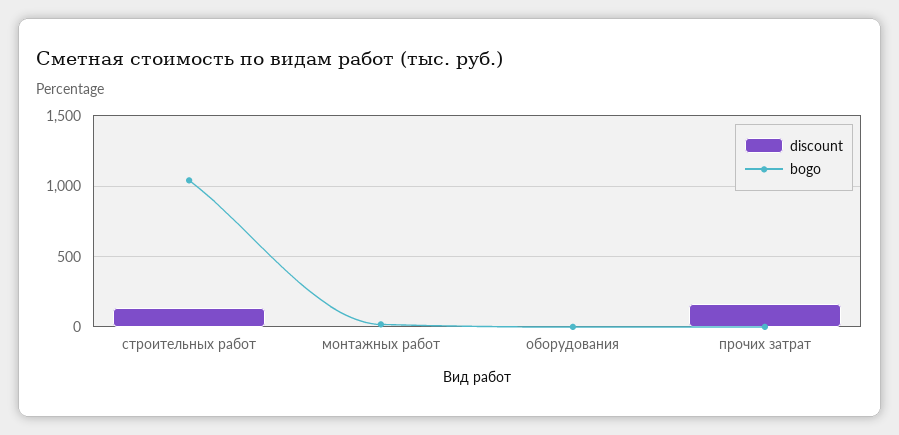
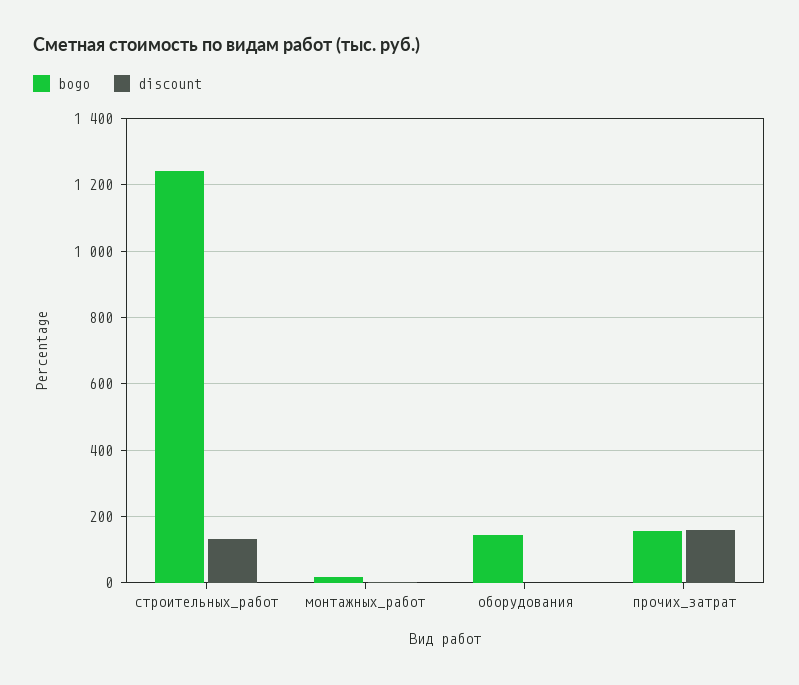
  {
    "discount": {
      "строительных работ": 140,
      "монтажных работ": 0,
      "оборудования": 0,
      "прочих затрат": 160
    },
    "bogo": {
-     "строительных работ": 1050,
+     "строительных работ": 1240,
      "монтажных работ": 20,
-     "оборудования": 0,
+     "оборудования": 140,
-     "прочих затрат": 0
+     "прочих затрат": 160
    }
  }

